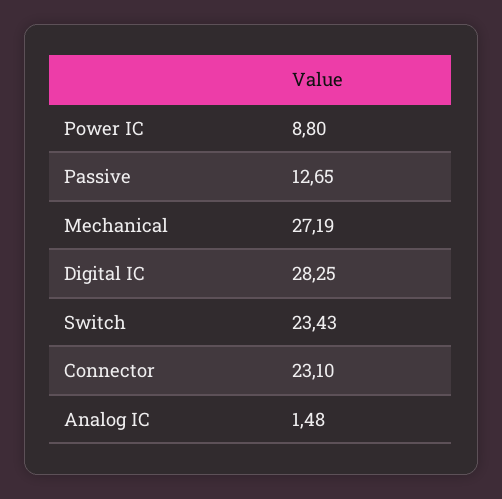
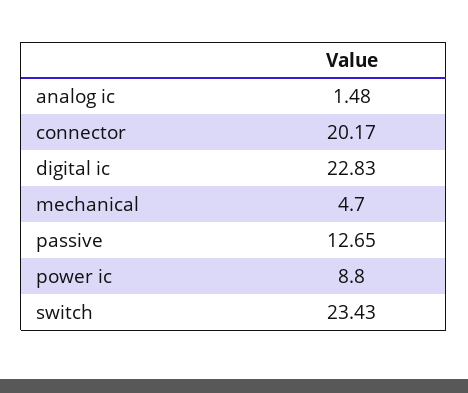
  {
    "Power IC": 8.8,
    "Passive": 12.65,
-   "Mechanical": 27.19,
+   "Mechanical": 4.7,
-   "Digital IC": 28.25,
+   "Digital IC": 22.83,
    "Switch": 23.43,
-   "Connector": 23.1,
+   "Connector": 20.17,
    "Analog IC": 1.48
  }

